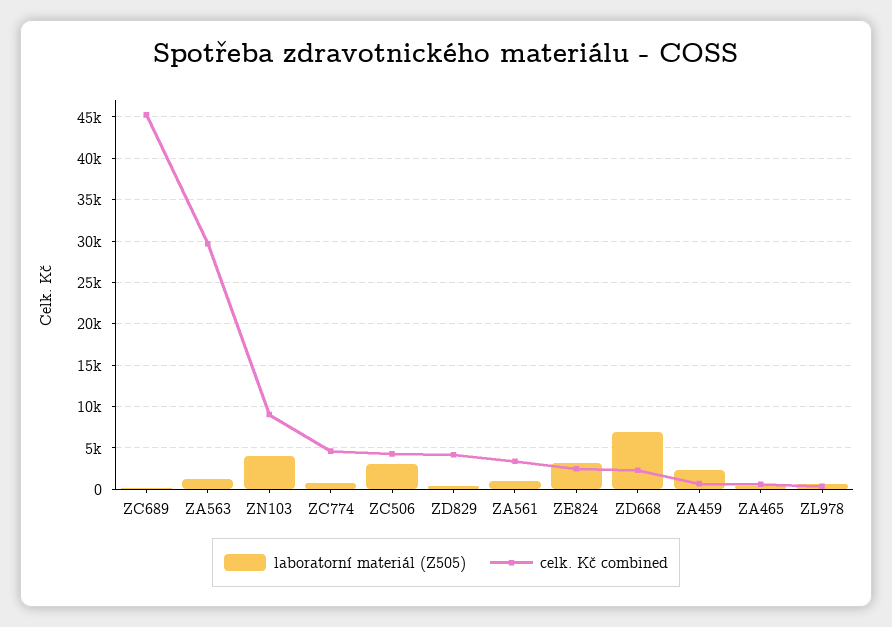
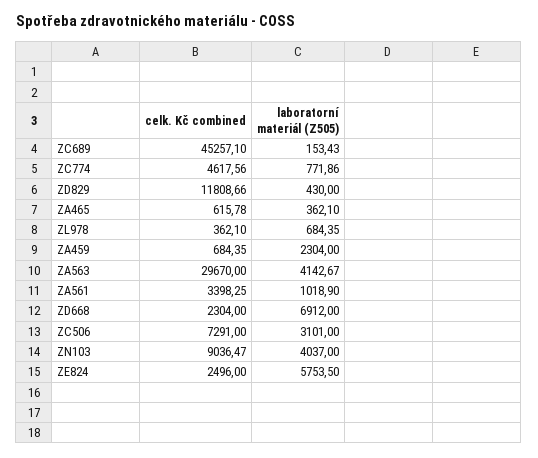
  {
    "laboratorní materiál (Z505)": {
      "ZC689": 153.43,
-     "ZA563": 1000,
+     "ZA563": 4142.67,
      "ZN103": 4037,
      "ZC774": 771.86,
      "ZC506": 3101,
      "ZD829": 430,
      "ZA561": 1018.9,
-     "ZE824": 3000,
+     "ZE824": 5753.5,
      "ZD668": 6912,
      "ZA459": 2304,
      "ZA465": 362.1,
      "ZL978": 684.35
    },
    "celk. Kč combined": {
      "ZC689": 45257.1,
      "ZA563": 29670,
      "ZN103": 9036.47,
      "ZC774": 4617.56,
-     "ZC506": 4000,
+     "ZC506": 7291,
-     "ZD829": 4000,
+     "ZD829": 11808.66,
      "ZA561": 3398.25,
      "ZE824": 2496,
      "ZD668": 2304,
      "ZA459": 684.35,
      "ZA465": 615.78,
      "ZL978": 362.1
    }
  }

